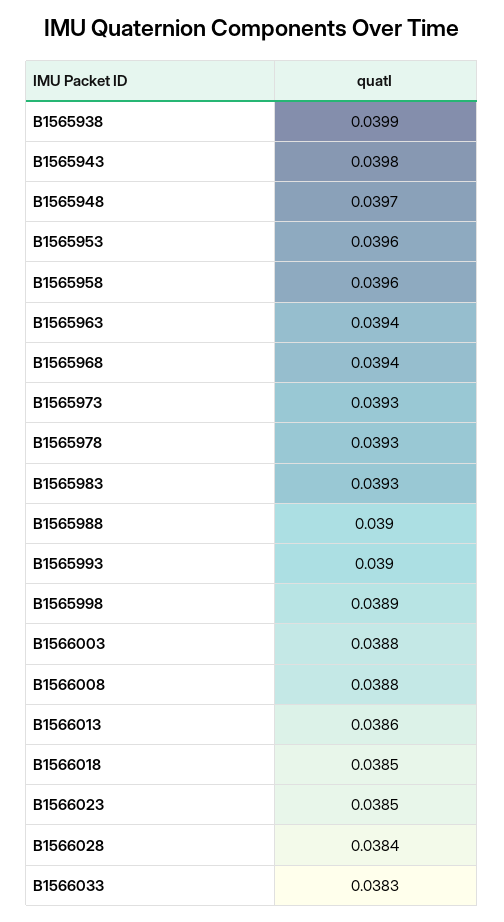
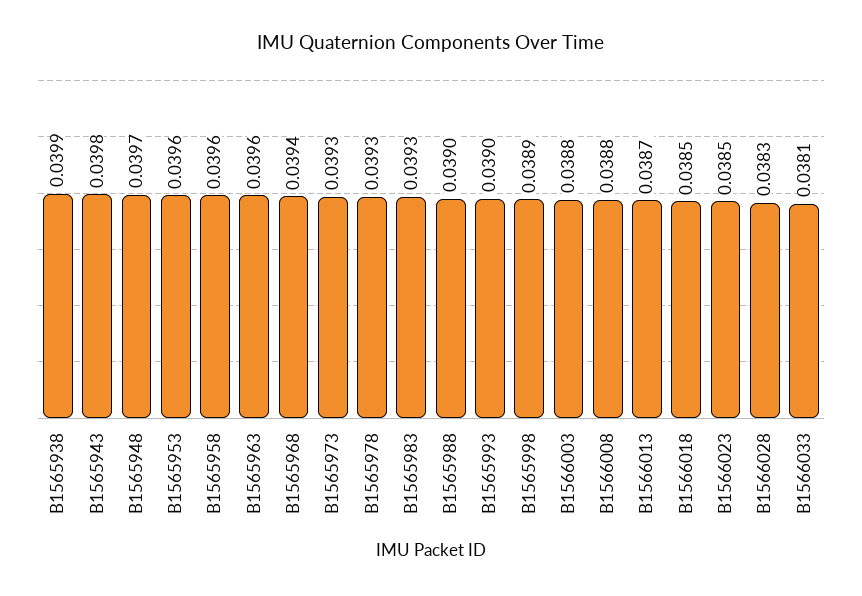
  {
    "B1565938": 0.0399,
    "B1565943": 0.0398,
    "B1565948": 0.0397,
    "B1565953": 0.0396,
    "B1565958": 0.0396,
-   "B1565963": 0.0394,
+   "B1565963": 0.0396,
    "B1565968": 0.0394,
    "B1565973": 0.0393,
    "B1565978": 0.0393,
    "B1565983": 0.0393,
    "B1565988": 0.039,
    "B1565993": 0.039,
    "B1565998": 0.0389,
    "B1566003": 0.0388,
    "B1566008": 0.0388,
-   "B1566013": 0.0386,
+   "B1566013": 0.0387,
    "B1566018": 0.0385,
    "B1566023": 0.0385,
-   "B1566028": 0.0384,
+   "B1566028": 0.0383,
-   "B1566033": 0.0383
+   "B1566033": 0.0381
  }

